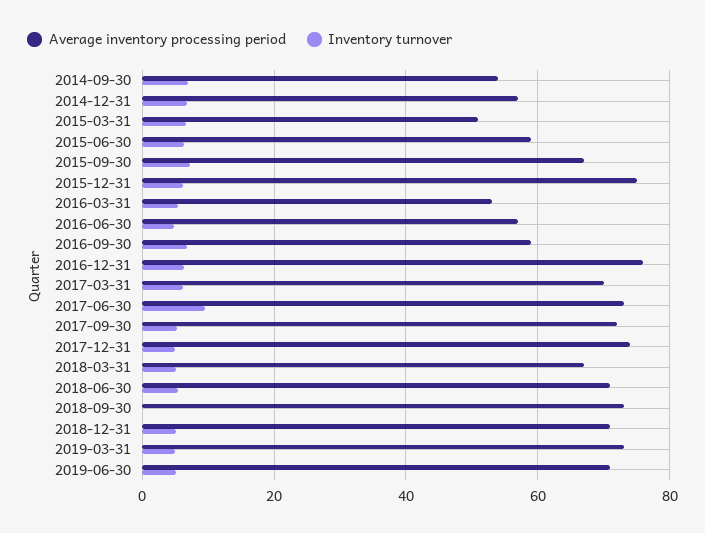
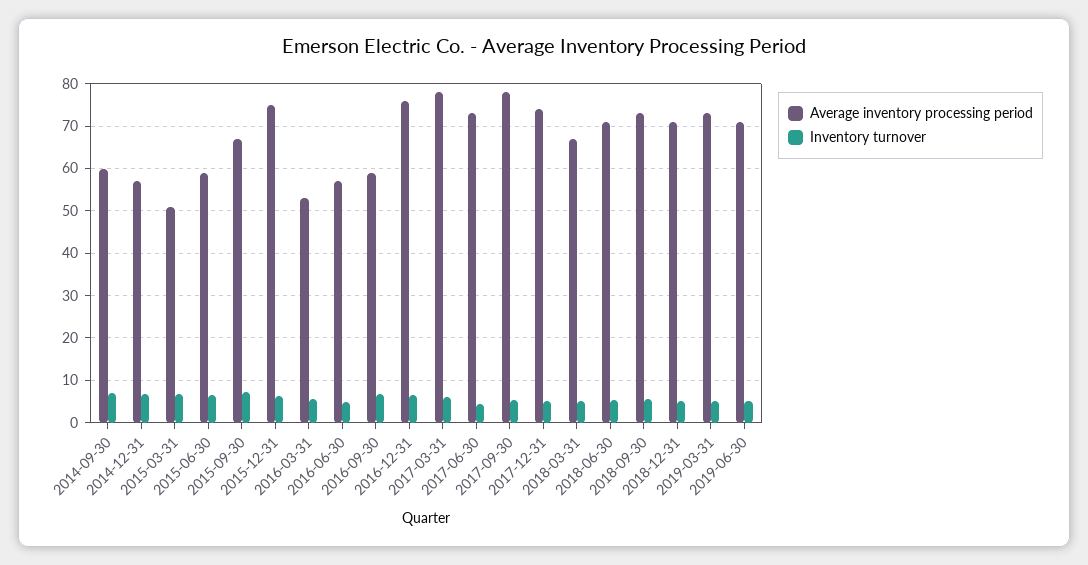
  {
    "Average inventory processing period": {
-     "2014-09-30": 54,
+     "2014-09-30": 60,
      "2014-12-31": 58,
      "2015-03-31": 52,
      "2015-06-30": 60,
      "2015-09-30": 68,
      "2015-12-31": 76,
      "2016-03-31": 54,
      "2016-06-30": 58,
      "2016-09-30": 60,
      "2016-12-31": 76,
-     "2017-03-31": 70,
+     "2017-03-31": 78,
      "2017-06-30": 74,
-     "2017-09-30": 72,
+     "2017-09-30": 78,
      "2017-12-31": 74,
      "2018-03-31": 68,
      "2018-06-30": 72,
      "2018-09-30": 74,
      "2018-12-31": 72,
      "2019-03-31": 74,
      "2019-06-30": 72
    },
    "Inventory turnover": {
      "2014-09-30": 6,
      "2014-12-31": 6,
      "2015-03-31": 6,
      "2015-06-30": 6,
      "2015-09-30": 8,
      "2015-12-31": 6,
      "2016-03-31": 6,
      "2016-06-30": 4,
      "2016-09-30": 6,
      "2016-12-31": 6,
      "2017-03-31": 6,
-     "2017-06-30": 10,
+     "2017-06-30": 4,
      "2017-09-30": 6,
      "2017-12-31": 4,
      "2018-03-31": 6,
      "2018-06-30": 6,
-     "2018-09-30": 0,
+     "2018-09-30": 6,
      "2018-12-31": 6,
      "2019-03-31": 6,
      "2019-06-30": 6
    }
  }

